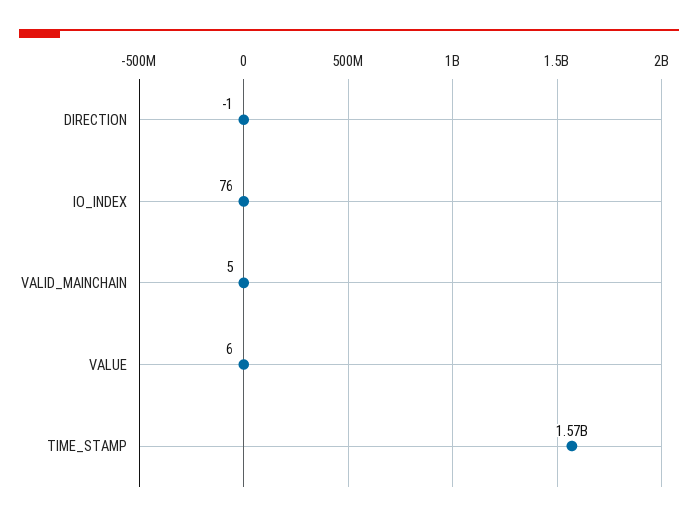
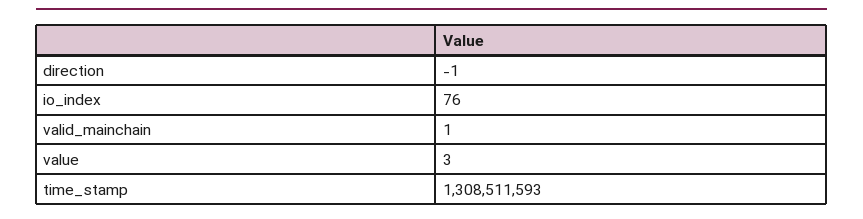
  {
    "DIRECTION": -1,
    "IO_INDEX": 76,
-   "VALID_MAINCHAIN": 5,
+   "VALID_MAINCHAIN": 1,
-   "VALUE": 6,
+   "VALUE": 3,
-   "TIME_STAMP": 1570000000
+   "TIME_STAMP": 1308511593
  }

